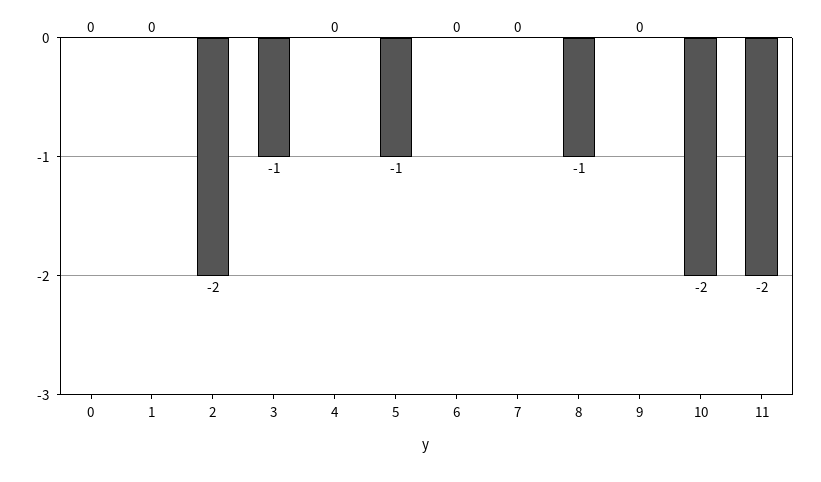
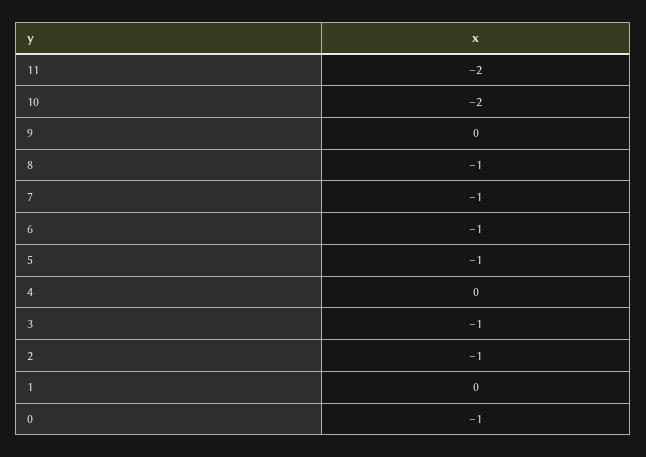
  {
-   "0": 0,
+   "0": -1,
    "1": 0,
-   "2": -2,
+   "2": -1,
    "3": -1,
    "4": 0,
    "5": -1,
-   "6": 0,
+   "6": -1,
-   "7": 0,
+   "7": -1,
    "8": -1,
    "9": 0,
    "10": -2,
    "11": -2
  }

